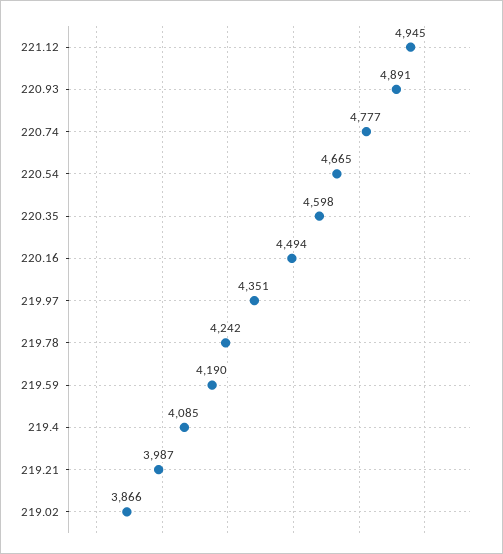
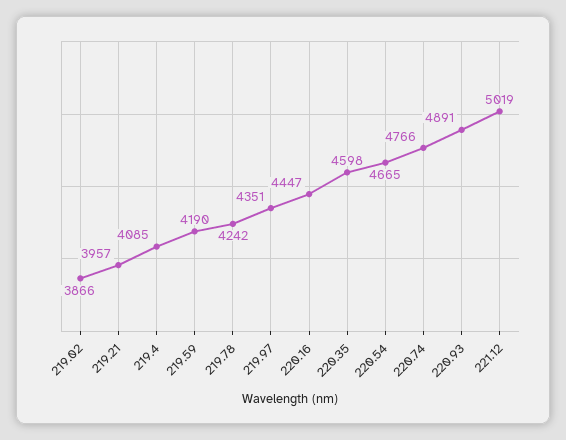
  {
-   "221.12": 4945,
+   "221.12": 5019,
    "220.93": 4891,
-   "220.74": 4777,
+   "220.74": 4766,
    "220.54": 4665,
    "220.35": 4598,
-   "220.16": 4494,
+   "220.16": 4447,
    "219.97": 4351,
    "219.78": 4242,
    "219.59": 4190,
    "219.4": 4085,
-   "219.21": 3987,
+   "219.21": 3957,
    "219.02": 3866
  }

